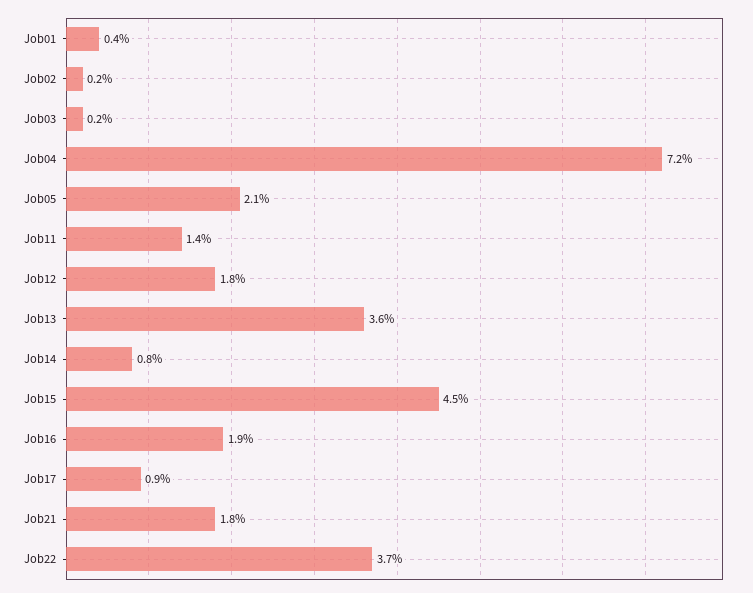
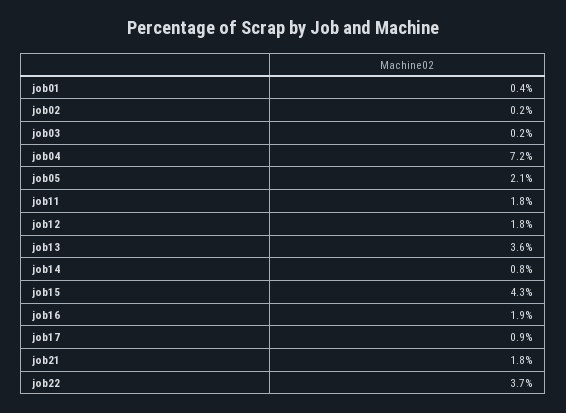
  {
    "Job01": 0.4,
    "Job02": 0.2,
    "Job03": 0.2,
    "Job04": 7.2,
    "Job05": 2.1,
-   "Job11": 1.4,
+   "Job11": 1.8,
    "Job12": 1.8,
    "Job13": 3.6,
    "Job14": 0.8,
-   "Job15": 4.5,
+   "Job15": 4.3,
    "Job16": 1.9,
    "Job17": 0.9,
    "Job21": 1.8,
    "Job22": 3.7
  }

